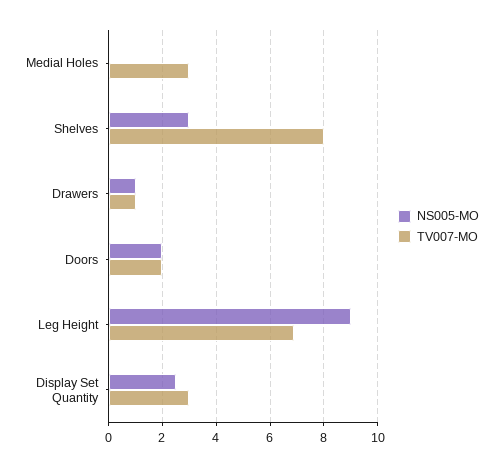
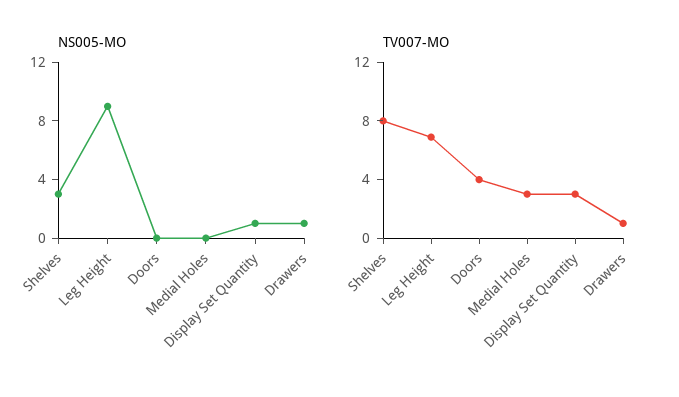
  {
    "NS005-MO": {
      "Medial Holes": 0,
      "Shelves": 3,
      "Drawers": 1,
-     "Doors": 2,
+     "Doors": 0,
      "Leg Height": 9,
-     "Display Set Quantity": 2.5
+     "Display Set Quantity": 1
    },
    "TV007-MO": {
      "Medial Holes": 3,
      "Shelves": 8,
      "Drawers": 1,
-     "Doors": 2,
+     "Doors": 4,
      "Leg Height": 7,
      "Display Set Quantity": 3
    }
  }

